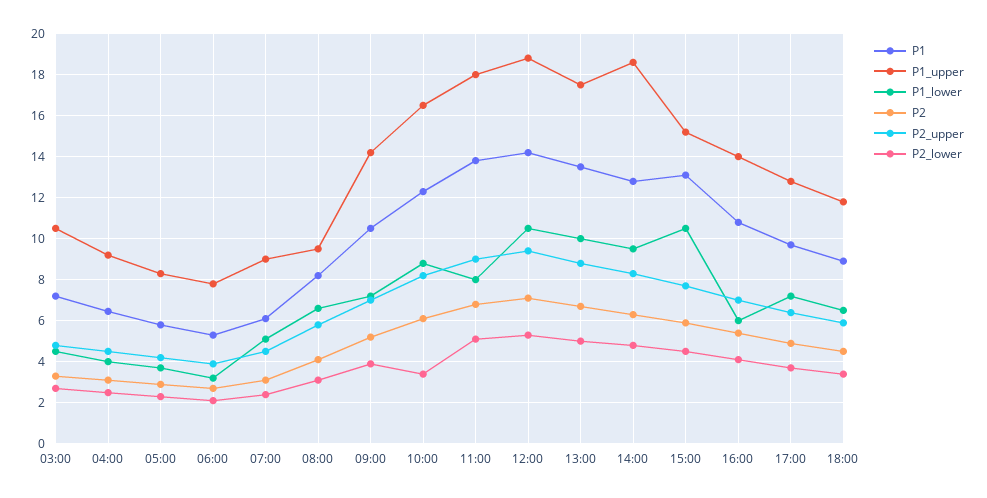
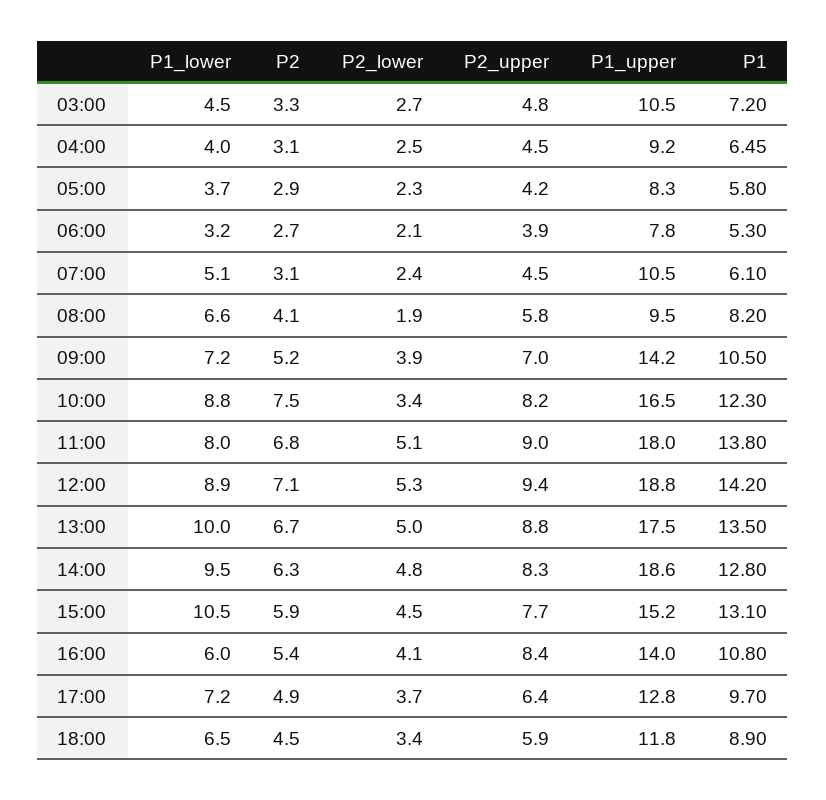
  {
    "P1": {
      "03:00": 7.2,
      "04:00": 6.45,
      "05:00": 5.8,
      "06:00": 5.3,
      "07:00": 6.1,
      "08:00": 8.2,
      "09:00": 10.5,
      "10:00": 12.3,
      "11:00": 13.8,
      "12:00": 14.2,
      "13:00": 13.5,
      "14:00": 12.8,
      "15:00": 13.1,
      "16:00": 10.8,
      "17:00": 9.7,
      "18:00": 8.9
    },
    "P1_upper": {
      "03:00": 10.5,
      "04:00": 9.2,
      "05:00": 8.3,
      "06:00": 7.8,
-     "07:00": 9,
+     "07:00": 10.5,
      "08:00": 9.5,
      "09:00": 14.2,
      "10:00": 16.5,
      "11:00": 18,
      "12:00": 18.8,
      "13:00": 17.5,
      "14:00": 18.6,
      "15:00": 15.2,
      "16:00": 14,
      "17:00": 12.8,
      "18:00": 11.8
    },
    "P1_lower": {
      "03:00": 4.5,
      "04:00": 4,
      "05:00": 3.7,
      "06:00": 3.2,
      "07:00": 5.1,
      "08:00": 6.6,
      "09:00": 7.2,
      "10:00": 8.8,
      "11:00": 8,
-     "12:00": 10.5,
+     "12:00": 8.9,
      "13:00": 10,
      "14:00": 9.5,
      "15:00": 10.5,
      "16:00": 6,
      "17:00": 7.2,
      "18:00": 6.5
    },
    "P2": {
      "03:00": 3.3,
      "04:00": 3.1,
      "05:00": 2.9,
      "06:00": 2.7,
      "07:00": 3.1,
      "08:00": 4.1,
      "09:00": 5.2,
-     "10:00": 6,
+     "10:00": 7.5,
      "11:00": 6.8,
      "12:00": 7.1,
      "13:00": 6.7,
      "14:00": 6.3,
      "15:00": 5.9,
      "16:00": 5.4,
      "17:00": 4.9,
      "18:00": 4.5
    },
    "P2_upper": {
      "03:00": 4.8,
      "04:00": 4.5,
      "05:00": 4.2,
      "06:00": 3.9,
      "07:00": 4.5,
      "08:00": 5.8,
      "09:00": 7,
      "10:00": 8.2,
      "11:00": 9,
      "12:00": 9.4,
      "13:00": 8.8,
      "14:00": 8.3,
      "15:00": 7.7,
-     "16:00": 7,
+     "16:00": 8.4,
      "17:00": 6.4,
      "18:00": 5.9
    },
    "P2_lower": {
      "03:00": 2.7,
      "04:00": 2.5,
      "05:00": 2.3,
      "06:00": 2.1,
      "07:00": 2.4,
-     "08:00": 3,
+     "08:00": 1.9,
      "09:00": 3.9,
      "10:00": 3.4,
      "11:00": 5.1,
      "12:00": 5.3,
      "13:00": 5,
      "14:00": 4.8,
      "15:00": 4.5,
      "16:00": 4.1,
      "17:00": 3.7,
      "18:00": 3.4
    }
  }

